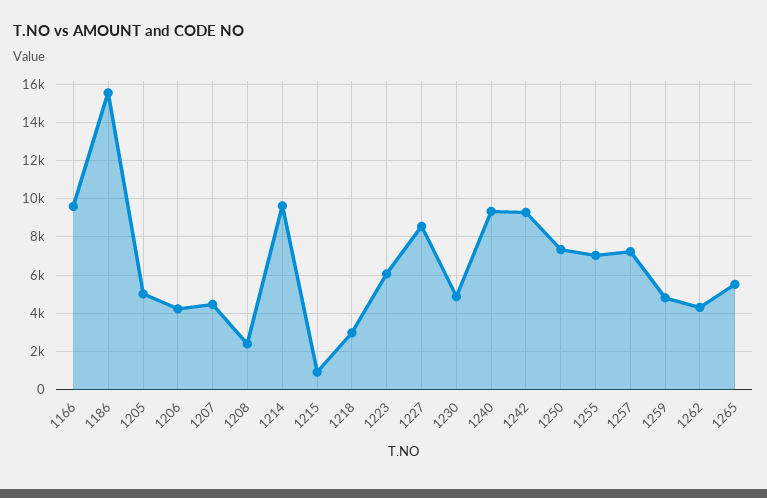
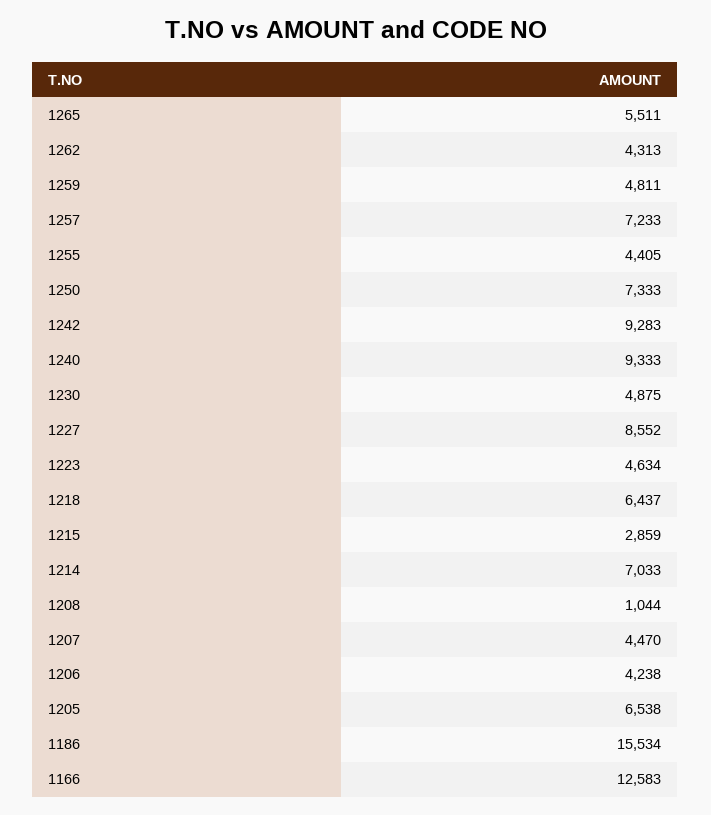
  {
-   "1166": 9500,
+   "1166": 12583,
    "1186": 15534,
-   "1205": 5000,
+   "1205": 6538,
    "1206": 4238,
    "1207": 4470,
-   "1208": 2500,
+   "1208": 1044,
-   "1214": 9500,
+   "1214": 7033,
-   "1215": 1000,
+   "1215": 2859,
-   "1218": 3000,
+   "1218": 6437,
-   "1223": 6000,
+   "1223": 4634,
    "1227": 8552,
    "1230": 4875,
    "1240": 9333,
    "1242": 9283,
    "1250": 7333,
-   "1255": 7000,
+   "1255": 4405,
    "1257": 7233,
    "1259": 4811,
    "1262": 4313,
    "1265": 5511
  }

